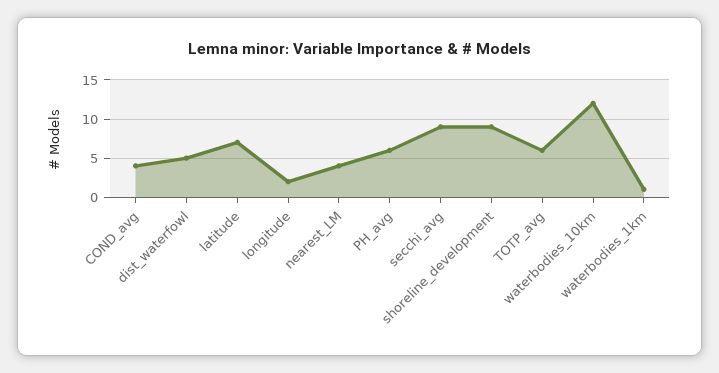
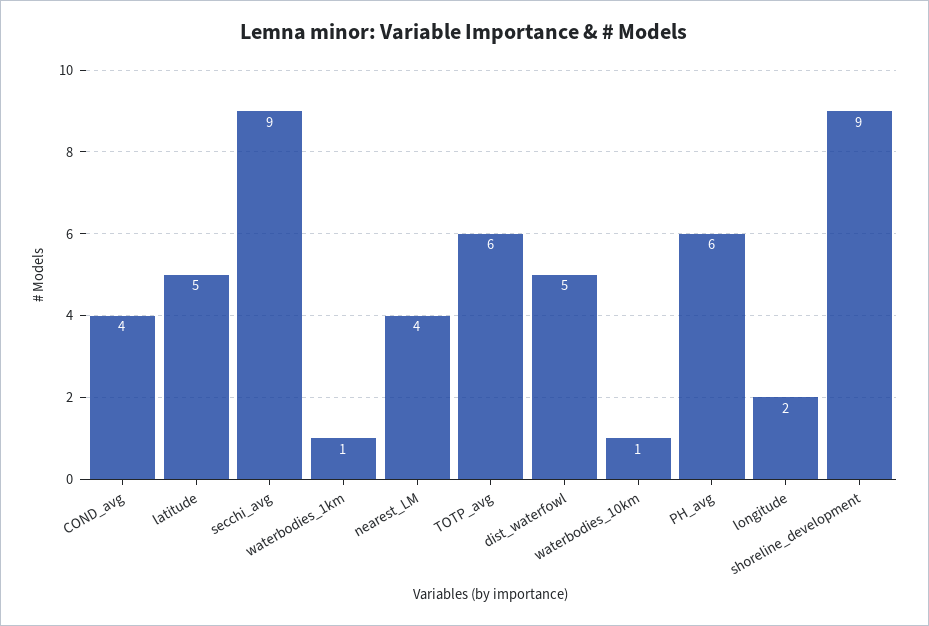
  {
    "COND_avg": 4,
    "dist_waterfowl": 5,
-   "latitude": 7,
+   "latitude": 5,
    "longitude": 2,
    "nearest_LM": 4,
    "PH_avg": 6,
    "secchi_avg": 9,
    "shoreline_development": 9,
    "TOTP_avg": 6,
-   "waterbodies_10km": 12,
+   "waterbodies_10km": 1,
    "waterbodies_1km": 1
  }

